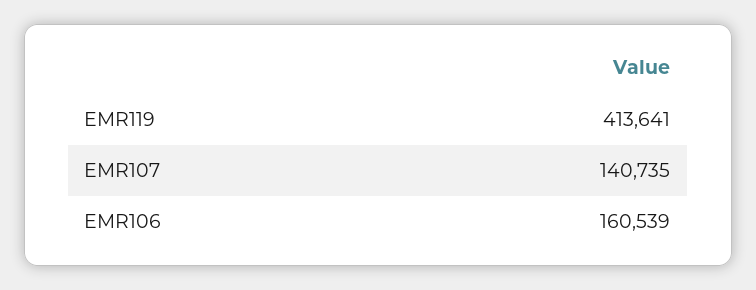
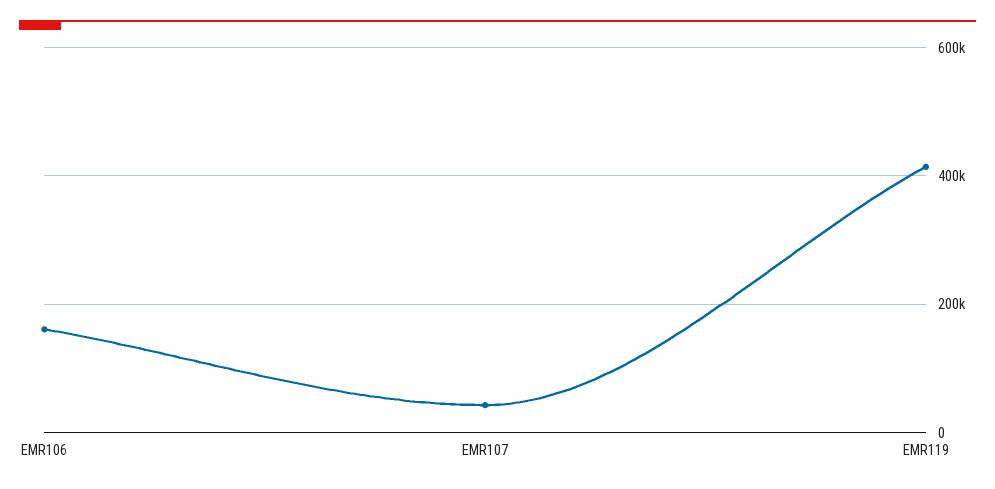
  {
    "EMR119": 413641,
-   "EMR107": 140735,
+   "EMR107": 40000,
    "EMR106": 160539
  }

